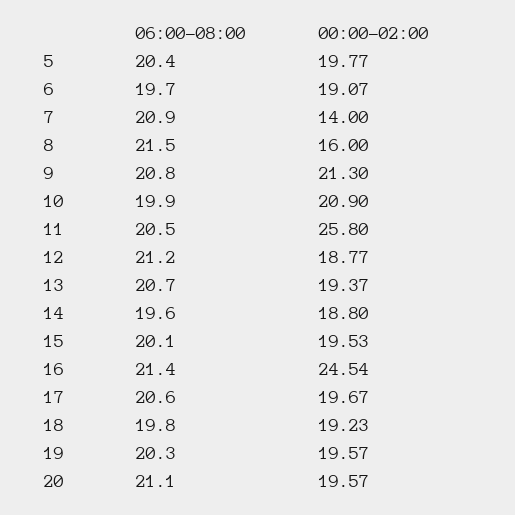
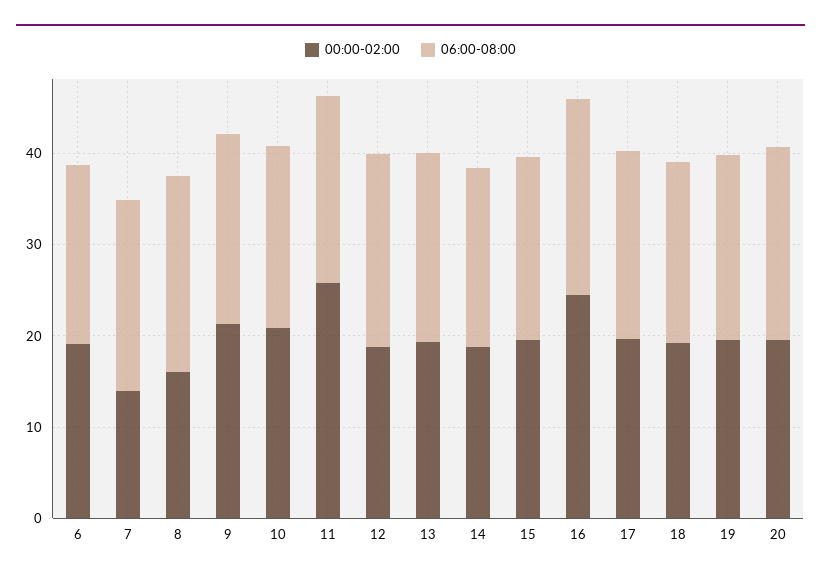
  {
    "06:00-08:00": {
-     "5": 20.4,
      "6": 19.7,
      "7": 20.9,
      "8": 21.5,
      "9": 20.8,
      "10": 19.9,
      "11": 20.5,
      "12": 21.2,
      "13": 20.7,
      "14": 19.6,
      "15": 20.1,
      "16": 21.4,
      "17": 20.6,
      "18": 19.8,
      "19": 20.3,
      "20": 21.1
    },
    "00:00-02:00": {
-     "5": 19.77,
      "6": 19.07,
      "7": 14,
      "8": 16,
      "9": 21.3,
      "10": 20.9,
      "11": 25.8,
      "12": 18.77,
      "13": 19.37,
      "14": 18.8,
      "15": 19.53,
      "16": 24.54,
      "17": 19.67,
      "18": 19.23,
      "19": 19.57,
      "20": 19.57
    }
  }

